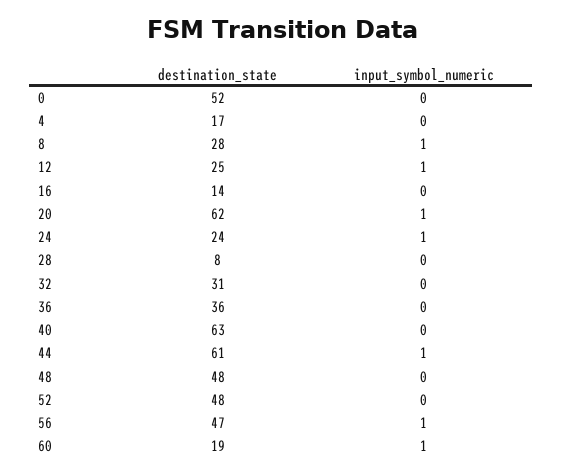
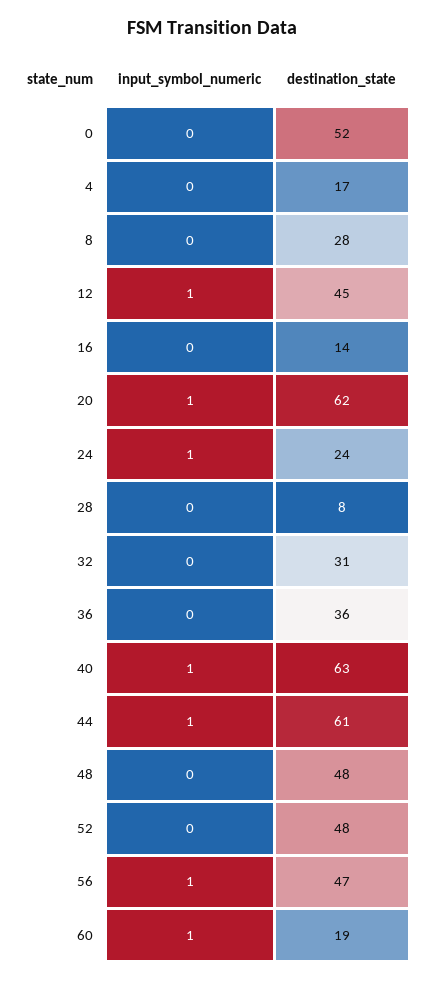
  {
    "destination_state": {
      "0": 52,
      "4": 17,
      "8": 28,
-     "12": 25,
+     "12": 45,
      "16": 14,
      "20": 62,
      "24": 24,
      "28": 8,
      "32": 31,
      "36": 36,
      "40": 63,
      "44": 61,
      "48": 48,
      "52": 48,
      "56": 47,
      "60": 19
    },
    "input_symbol_numeric": {
      "0": 0,
      "4": 0,
-     "8": 1,
+     "8": 0,
      "12": 1,
      "16": 0,
      "20": 1,
      "24": 1,
      "28": 0,
      "32": 0,
      "36": 0,
-     "40": 0,
+     "40": 1,
      "44": 1,
      "48": 0,
      "52": 0,
      "56": 1,
      "60": 1
    }
  }

